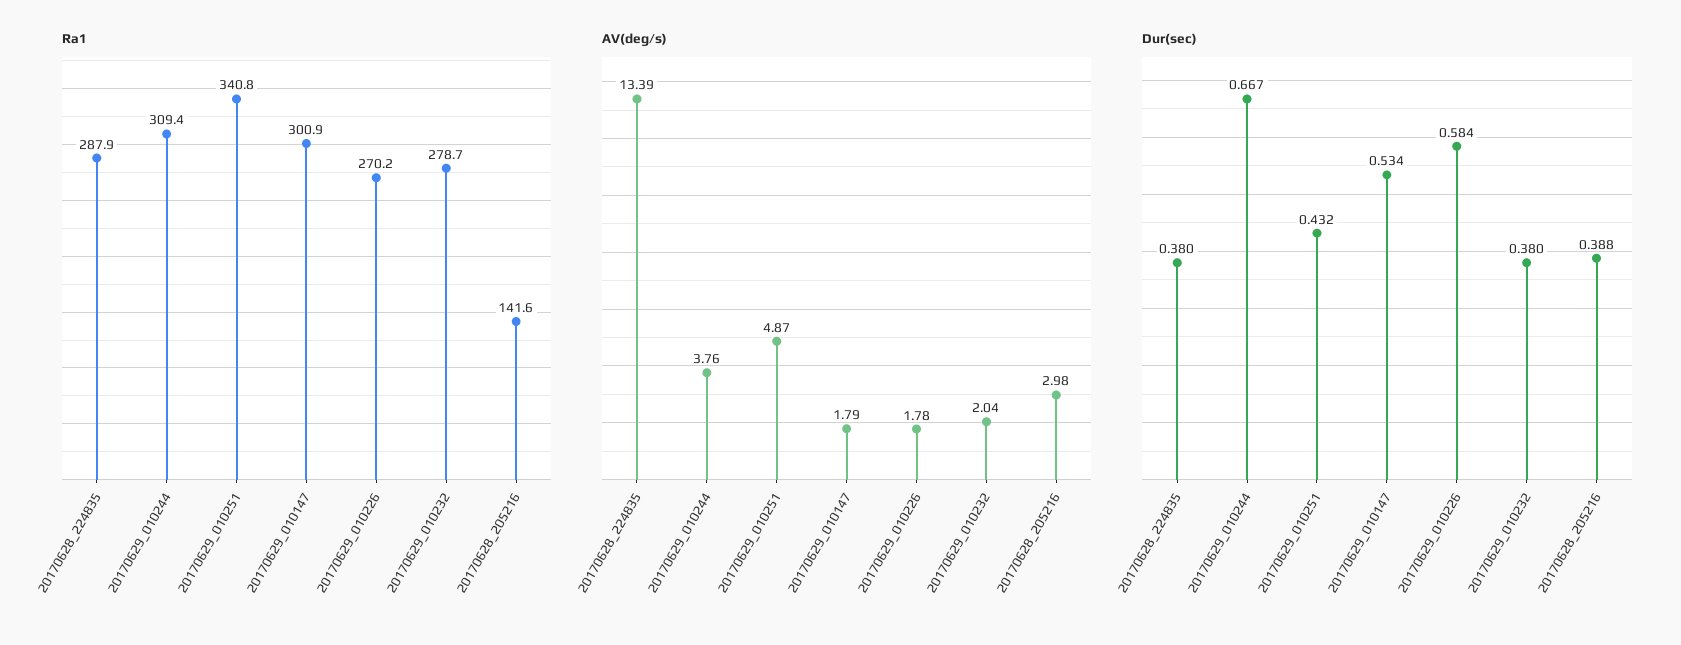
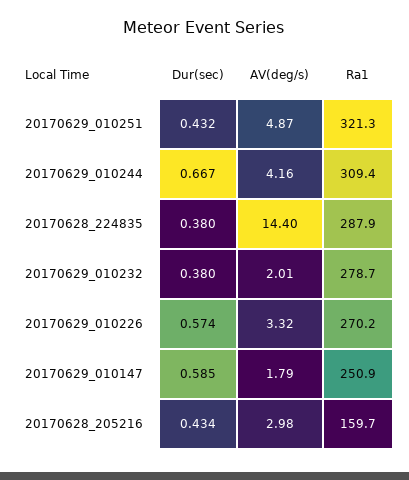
  {
    "Ra1": {
      "20170628_224835": 287.9,
      "20170629_010244": 309.4,
-     "20170629_010251": 340.8,
+     "20170629_010251": 321.3,
-     "20170629_010147": 300.9,
+     "20170629_010147": 250.9,
      "20170629_010226": 270.2,
      "20170629_010232": 278.7,
-     "20170628_205216": 141.6
+     "20170628_205216": 159.7
    },
    "AV(deg/s)": {
-     "20170628_224835": 13.39,
+     "20170628_224835": 14.4,
-     "20170629_010244": 3.76,
+     "20170629_010244": 4.16,
      "20170629_010251": 4.87,
      "20170629_010147": 1.79,
-     "20170629_010226": 1.78,
+     "20170629_010226": 3.32,
-     "20170629_010232": 2.04,
+     "20170629_010232": 2.01,
      "20170628_205216": 2.98
    },
    "Dur(sec)": {
      "20170628_224835": 0.38,
      "20170629_010244": 0.667,
      "20170629_010251": 0.432,
-     "20170629_010147": 0.534,
+     "20170629_010147": 0.585,
-     "20170629_010226": 0.584,
+     "20170629_010226": 0.574,
      "20170629_010232": 0.38,
-     "20170628_205216": 0.388
+     "20170628_205216": 0.434
    }
  }

